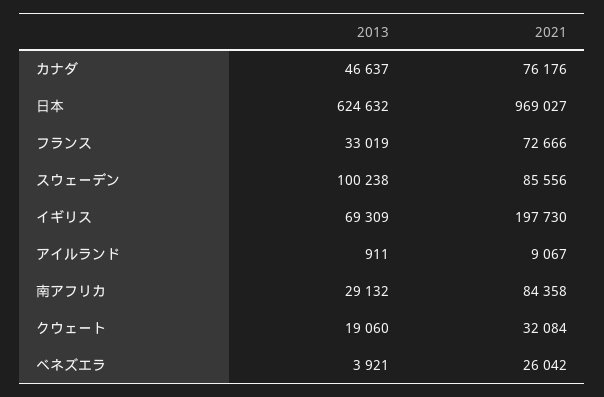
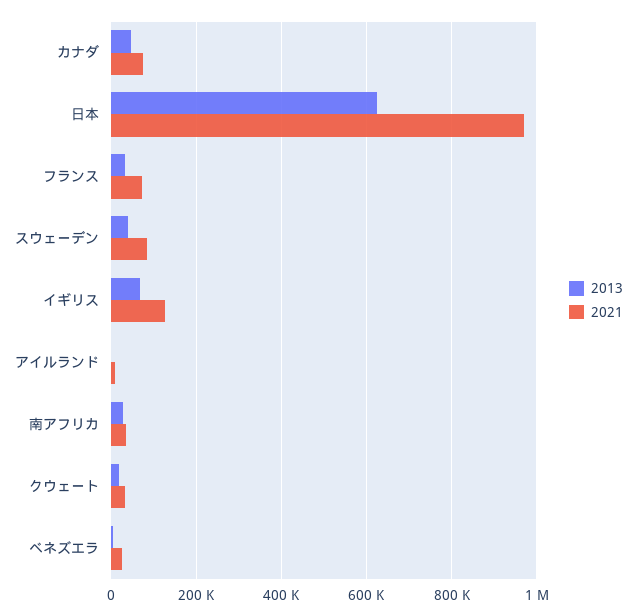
  {
    "2013": {
      "カナダ": 46637,
      "日本": 624632,
      "フランス": 33019,
-     "スウェーデン": 100238,
+     "スウェーデン": 40000,
      "イギリス": 69309,
      "アイルランド": 911,
      "南アフリカ": 29132,
      "クウェート": 19060,
      "ベネズエラ": 3921
    },
    "2021": {
      "カナダ": 76176,
      "日本": 969027,
      "フランス": 72666,
      "スウェーデン": 85556,
-     "イギリス": 197730,
+     "イギリス": 120000,
      "アイルランド": 9067,
-     "南アフリカ": 84358,
+     "南アフリカ": 40000,
      "クウェート": 32084,
      "ベネズエラ": 26042
    }
  }

